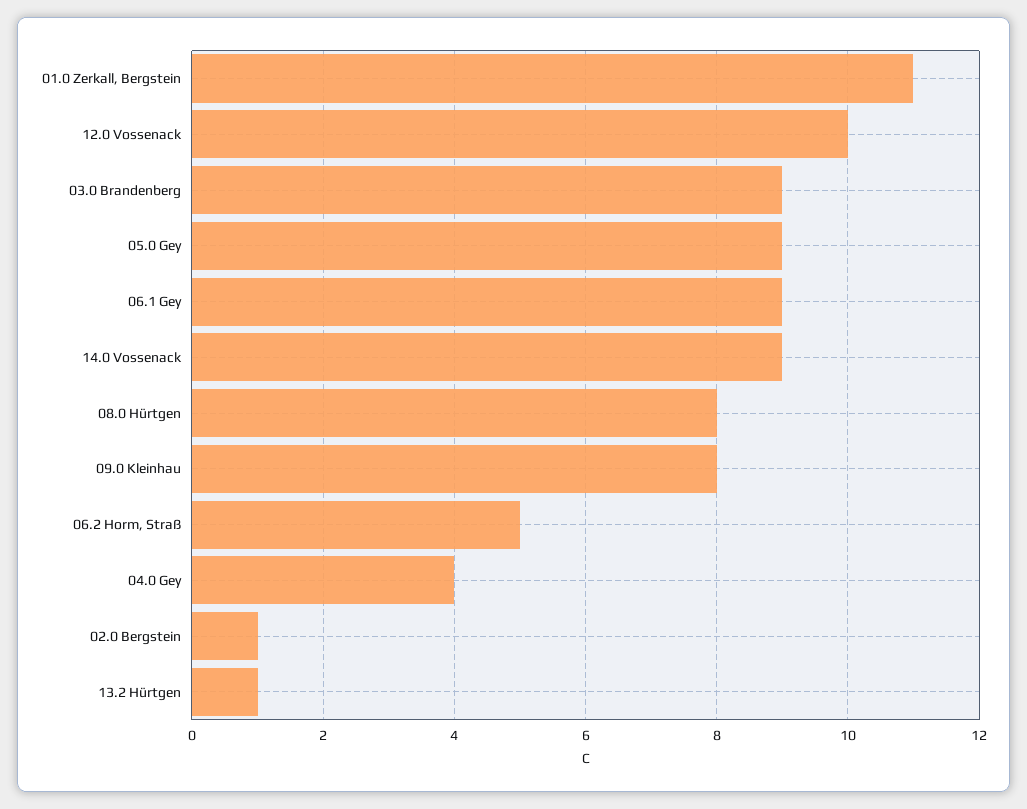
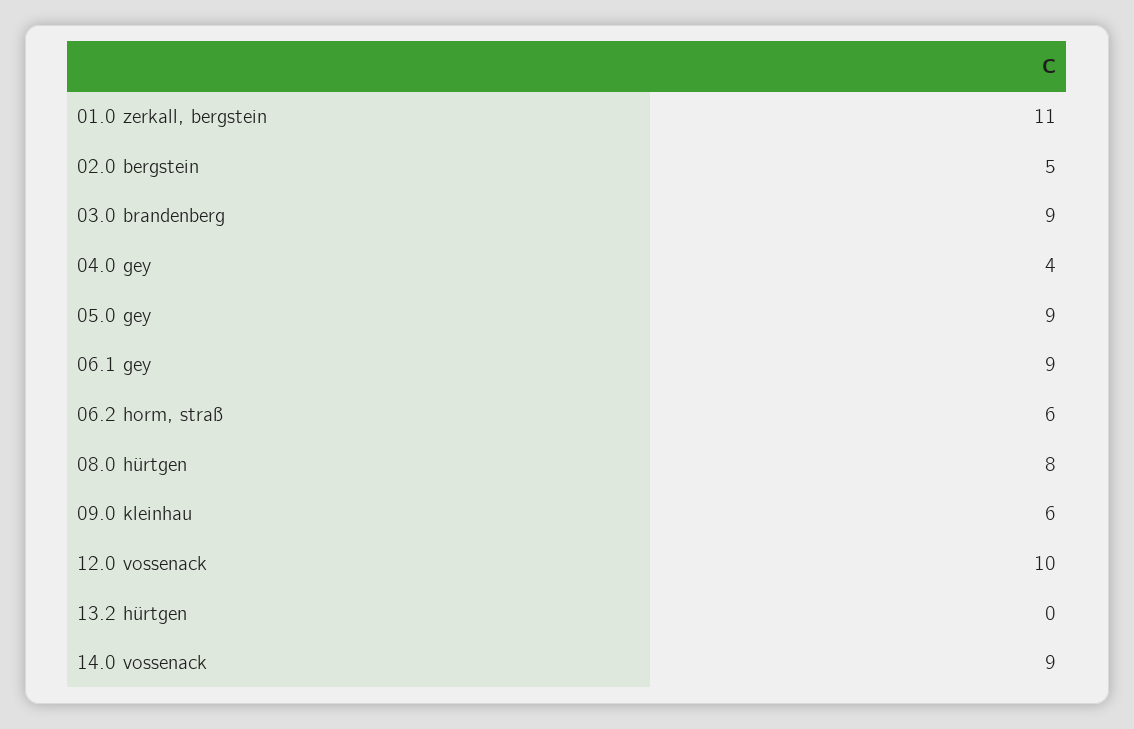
  {
    "01.0 Zerkall, Bergstein": 11,
    "12.0 Vossenack": 10,
    "03.0 Brandenberg": 9,
    "05.0 Gey": 9,
    "06.1 Gey": 9,
    "14.0 Vossenack": 9,
    "08.0 Hürtgen": 8,
-   "09.0 Kleinhau": 8,
+   "09.0 Kleinhau": 6,
-   "06.2 Horm, Straß": 5,
+   "06.2 Horm, Straß": 6,
    "04.0 Gey": 4,
-   "02.0 Bergstein": 1,
+   "02.0 Bergstein": 5,
-   "13.2 Hürtgen": 1
+   "13.2 Hürtgen": 0
  }

